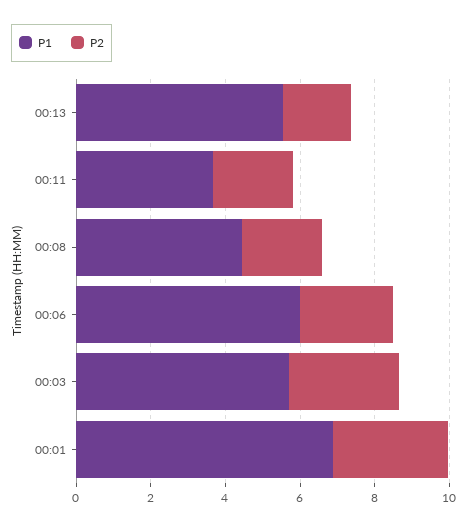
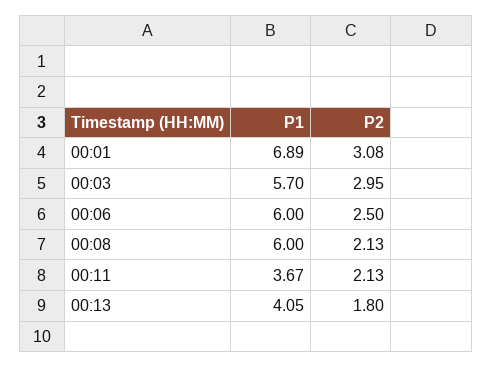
  {
    "P1": {
-     "00:13": 5.5,
+     "00:13": 4.05,
      "00:11": 3.67,
-     "00:08": 4.5,
+     "00:08": 6,
      "00:06": 6,
      "00:03": 5.7,
      "00:01": 6.89
    },
    "P2": {
      "00:13": 1.8,
      "00:11": 2.13,
      "00:08": 2.13,
      "00:06": 2.5,
      "00:03": 2.95,
      "00:01": 3.08
    }
  }

